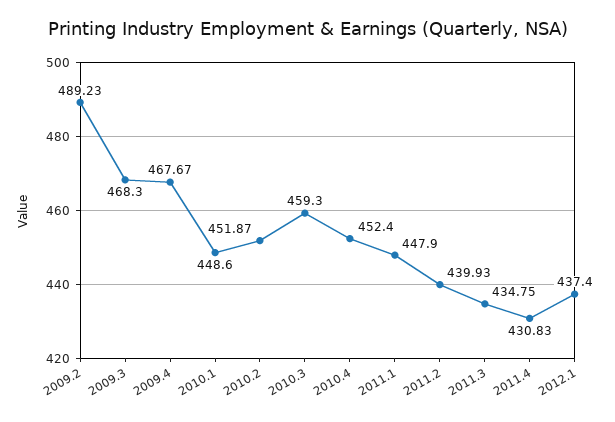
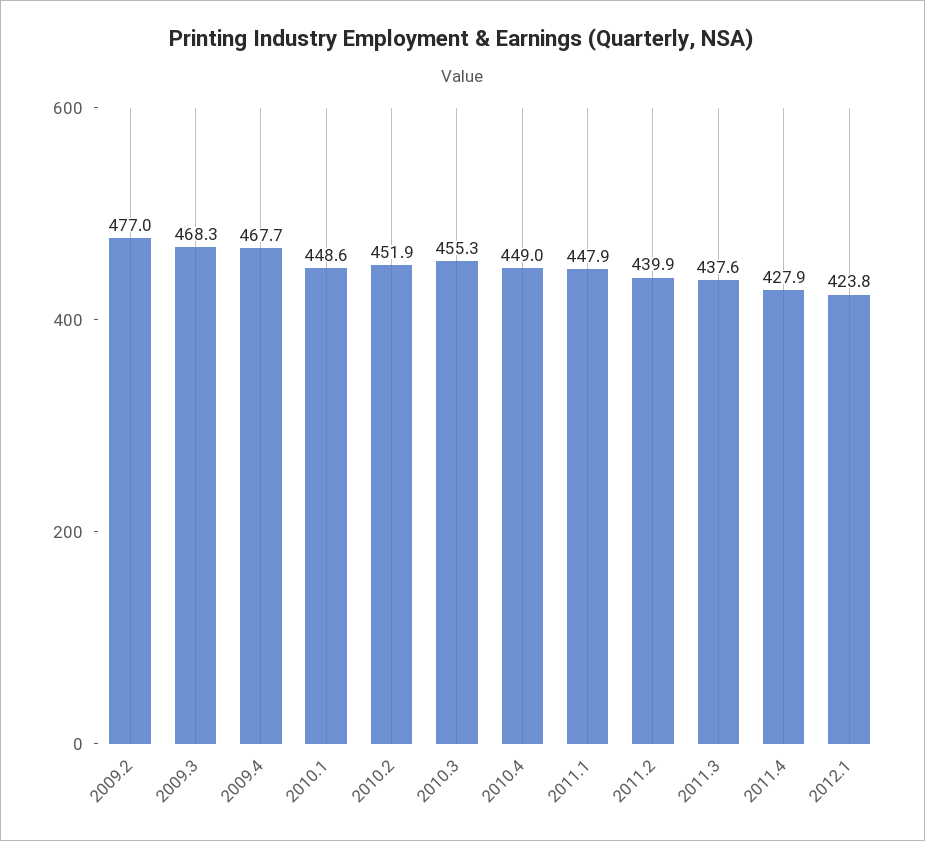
  {
-   "2009.2": 489.23,
+   "2009.2": 477,
    "2009.3": 468.3,
    "2009.4": 467.67,
    "2010.1": 448.6,
    "2010.2": 451.87,
-   "2010.3": 459.3,
+   "2010.3": 455.3,
-   "2010.4": 452.4,
+   "2010.4": 449,
    "2011.1": 447.9,
    "2011.2": 439.93,
-   "2011.3": 434.75,
+   "2011.3": 437.6,
-   "2011.4": 430.83,
+   "2011.4": 427.9,
-   "2012.1": 437.4
+   "2012.1": 423.8
  }

